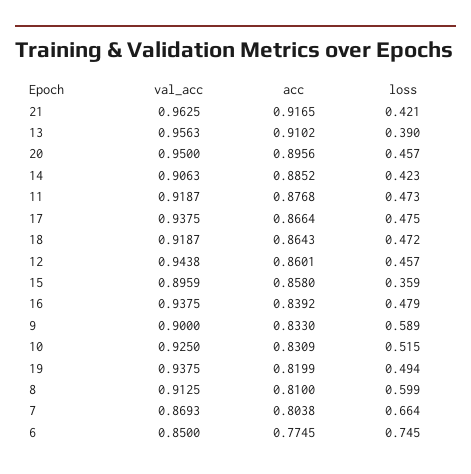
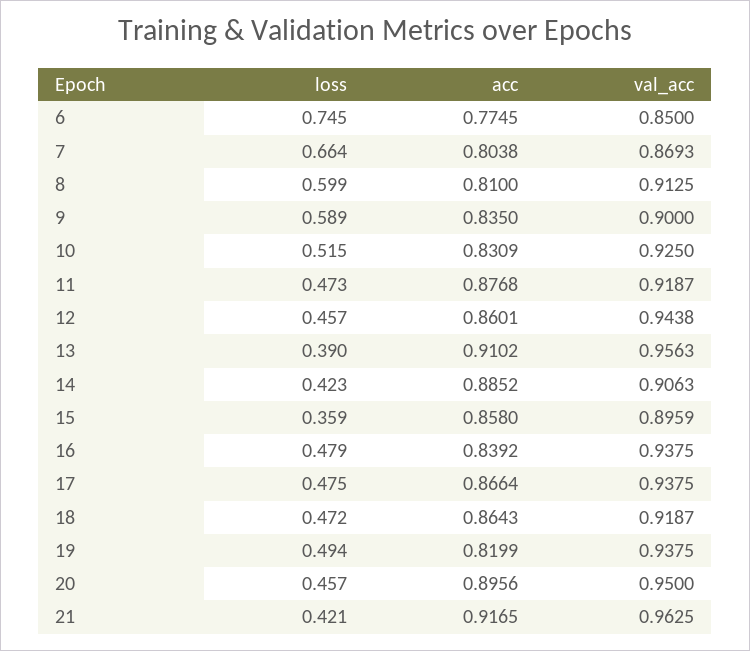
  {
    "val_acc": {
      "21": 0.9625,
      "13": 0.9563,
      "20": 0.95,
      "14": 0.9063,
      "11": 0.9187,
      "17": 0.9375,
      "18": 0.9187,
      "12": 0.9438,
      "15": 0.8959,
      "16": 0.9375,
      "9": 0.9,
      "10": 0.925,
      "19": 0.9375,
      "8": 0.9125,
      "7": 0.8693,
      "6": 0.85
    },
    "acc": {
      "21": 0.9165,
      "13": 0.9102,
      "20": 0.8956,
      "14": 0.8852,
      "11": 0.8768,
      "17": 0.8664,
      "18": 0.8643,
      "12": 0.8601,
      "15": 0.858,
      "16": 0.8392,
-     "9": 0.833,
+     "9": 0.835,
      "10": 0.8309,
      "19": 0.8199,
      "8": 0.81,
      "7": 0.8038,
      "6": 0.7745
    },
    "loss": {
      "21": 0.421,
      "13": 0.39,
      "20": 0.457,
      "14": 0.423,
      "11": 0.473,
      "17": 0.475,
      "18": 0.472,
      "12": 0.457,
      "15": 0.359,
      "16": 0.479,
      "9": 0.589,
      "10": 0.515,
      "19": 0.494,
      "8": 0.599,
      "7": 0.664,
      "6": 0.745
    }
  }

